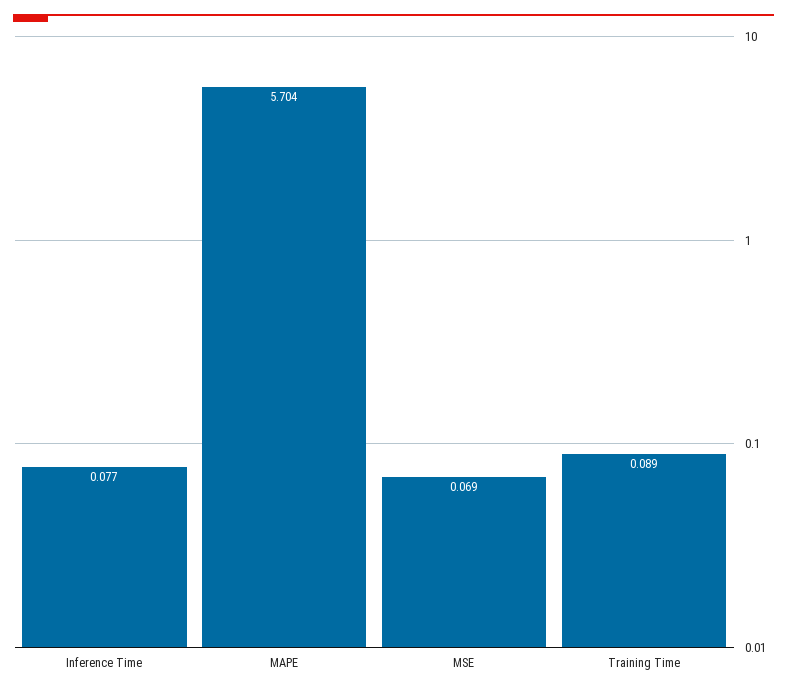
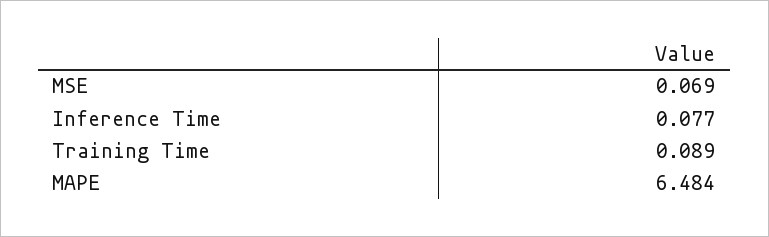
  {
    "Inference Time": 0.077,
-   "MAPE": 5.704,
+   "MAPE": 6.484,
    "MSE": 0.069,
    "Training Time": 0.089
  }

